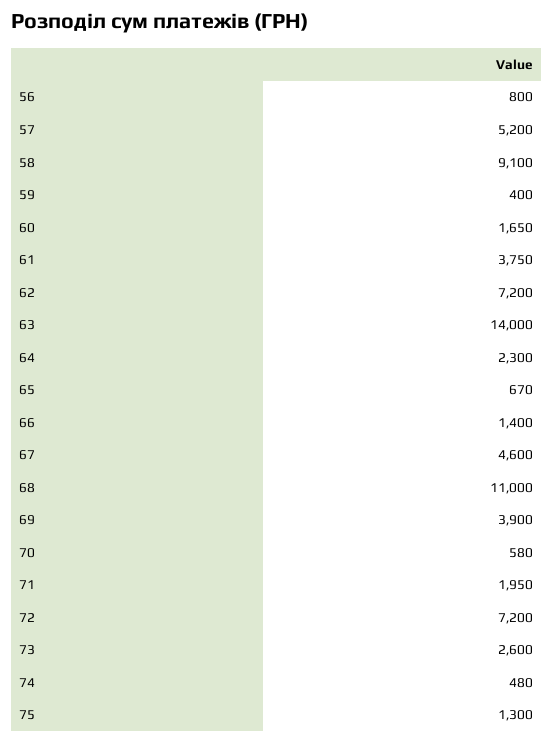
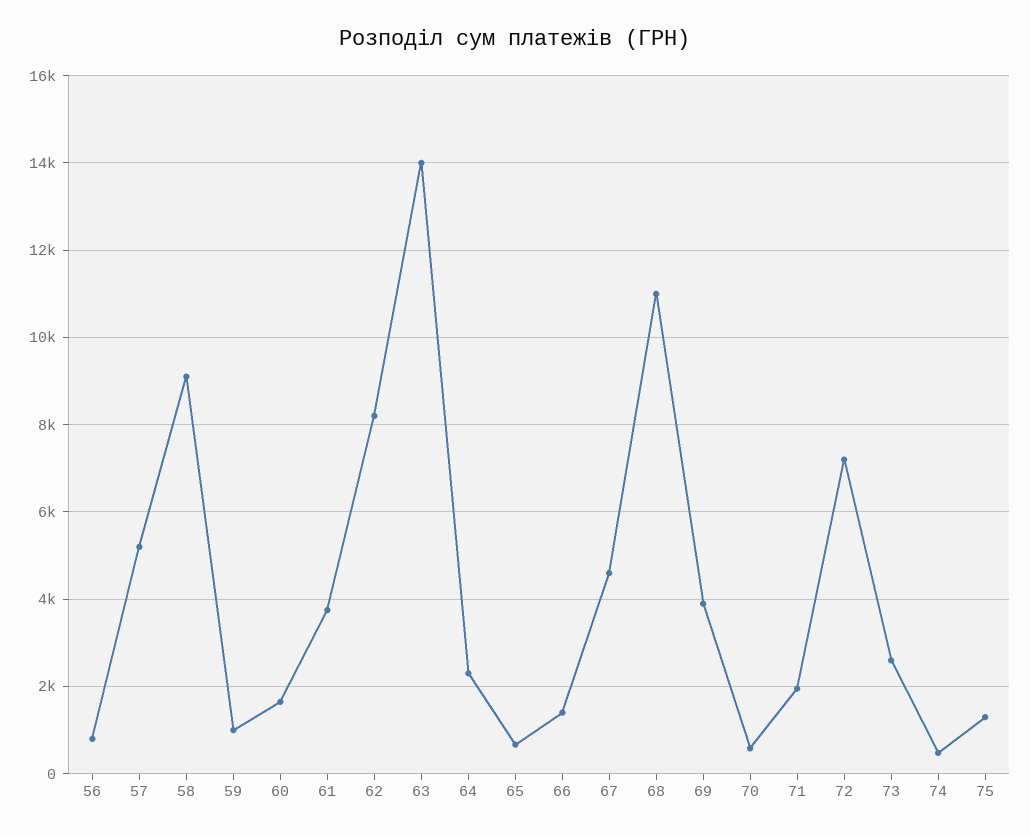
  {
    "56": 800,
    "57": 5200,
    "58": 9100,
-   "59": 400,
+   "59": 1000,
    "60": 1650,
    "61": 3750,
-   "62": 7200,
+   "62": 8200,
    "63": 14000,
    "64": 2300,
    "65": 670,
    "66": 1400,
    "67": 4600,
    "68": 11000,
    "69": 3900,
    "70": 580,
    "71": 1950,
    "72": 7200,
    "73": 2600,
    "74": 480,
    "75": 1300
  }

